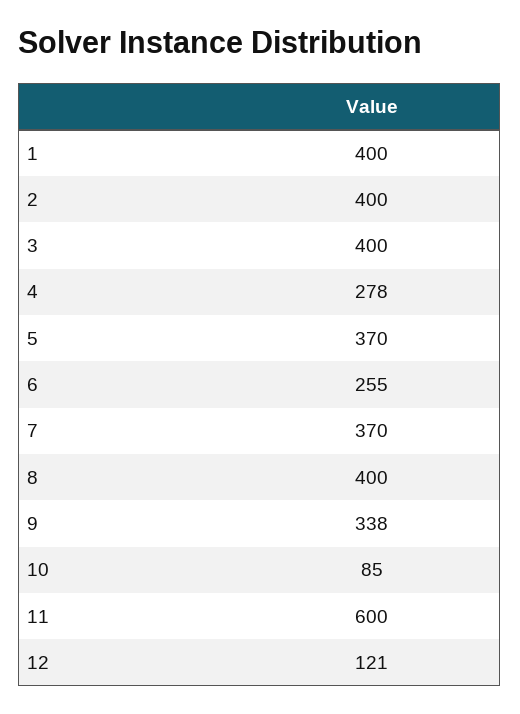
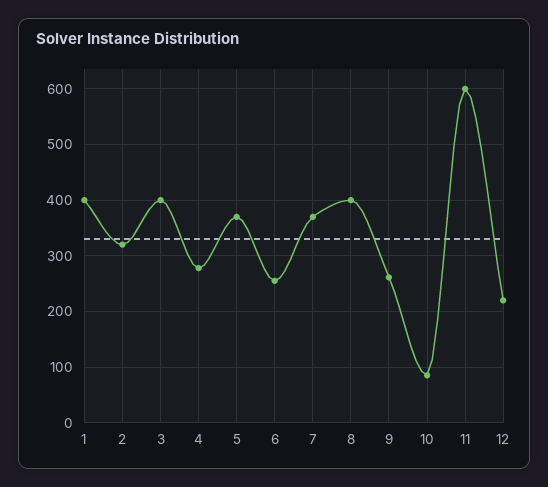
  {
    "1": 400,
-   "2": 400,
+   "2": 320,
    "3": 400,
    "4": 278,
    "5": 370,
    "6": 255,
    "7": 370,
    "8": 400,
-   "9": 338,
+   "9": 260,
    "10": 85,
    "11": 600,
-   "12": 121
+   "12": 220
  }

